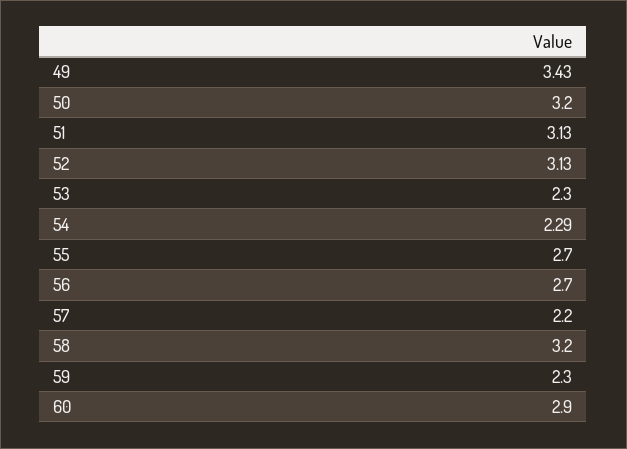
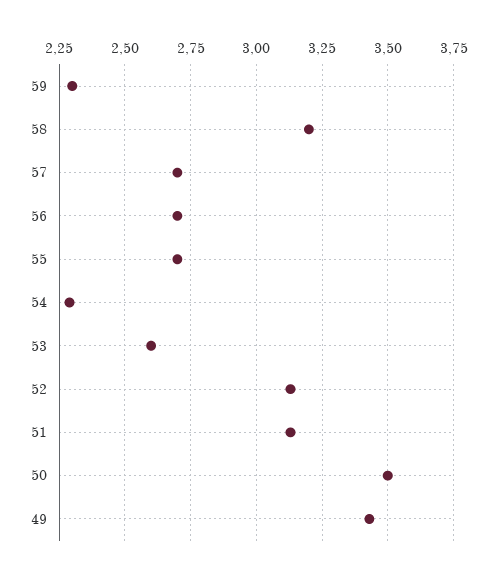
  {
    "49": 3.43,
-   "50": 3.2,
+   "50": 3.5,
    "51": 3.13,
    "52": 3.13,
-   "53": 2.3,
+   "53": 2.6,
    "54": 2.29,
    "55": 2.7,
    "56": 2.7,
-   "57": 2.2,
+   "57": 2.7,
    "58": 3.2,
-   "59": 2.3,
+   "59": 2.3
-   "60": 2.9
  }

